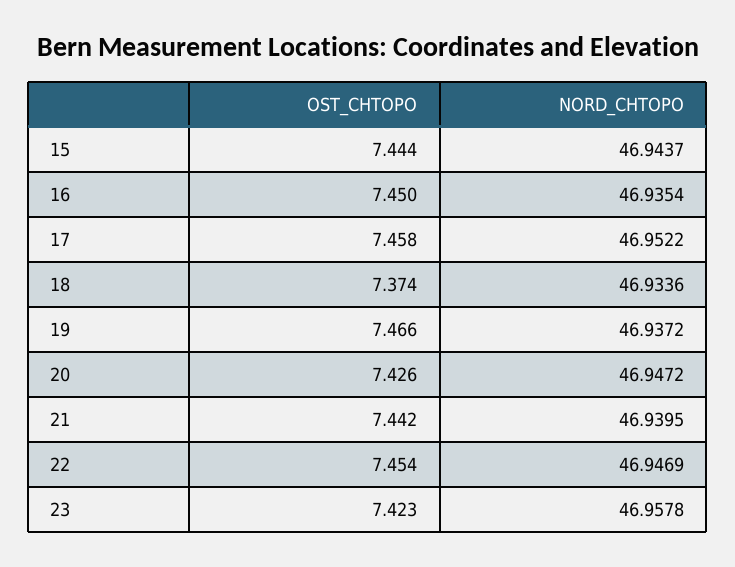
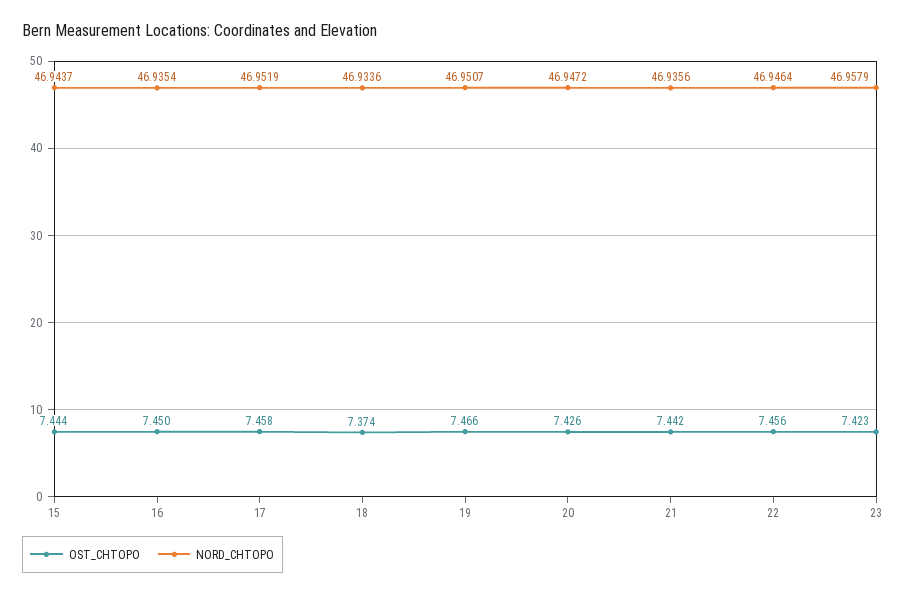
  {
    "OST_CHTOPO": {
      "15": 7.444,
      "16": 7.45,
      "17": 7.458,
      "18": 7.374,
      "19": 7.466,
      "20": 7.426,
      "21": 7.442,
-     "22": 7.454,
+     "22": 7.456,
      "23": 7.423
    },
    "NORD_CHTOPO": {
      "15": 46.9437,
      "16": 46.9354,
-     "17": 46.9522,
+     "17": 46.9519,
      "18": 46.9336,
-     "19": 46.9372,
+     "19": 46.9507,
      "20": 46.9472,
-     "21": 46.9395,
+     "21": 46.9356,
-     "22": 46.9469,
+     "22": 46.9464,
-     "23": 46.9578
+     "23": 46.9579
    }
  }

